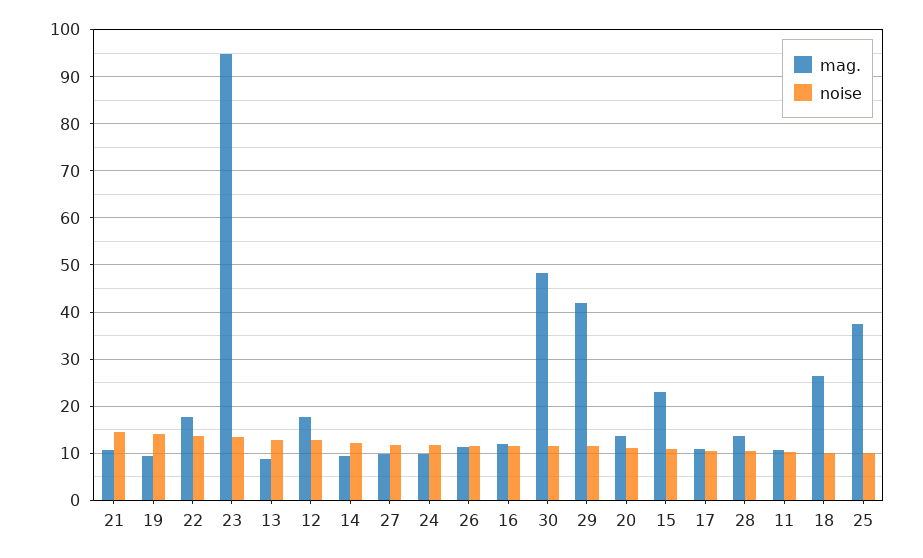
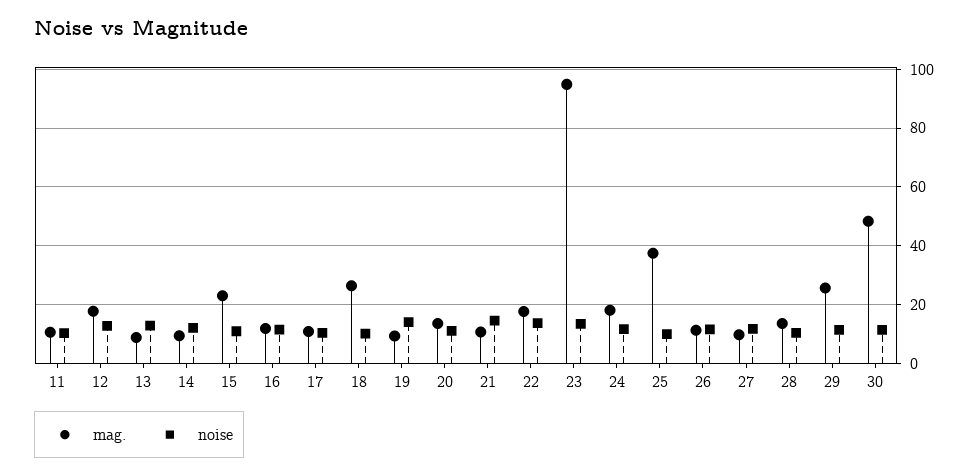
  {
    "mag.": {
      "21": 10,
      "19": 10,
      "22": 18,
      "23": 94,
      "13": 8,
      "12": 18,
      "14": 10,
      "27": 10,
-     "24": 10,
+     "24": 17.5,
      "26": 12,
      "16": 12,
      "30": 48,
-     "29": 42,
+     "29": 25,
      "20": 14,
      "15": 24,
      "17": 10,
      "28": 14,
      "11": 10,
      "18": 26,
      "25": 38
    },
    "noise": {
      "21": 14,
      "19": 14,
      "22": 14,
      "23": 14,
      "13": 12,
      "12": 12,
      "14": 12,
      "27": 12,
      "24": 12,
      "26": 12,
      "16": 12,
      "30": 12,
      "29": 12,
      "20": 12,
      "15": 10,
      "17": 10,
      "28": 10,
      "11": 10,
      "18": 10,
      "25": 10
    }
  }

